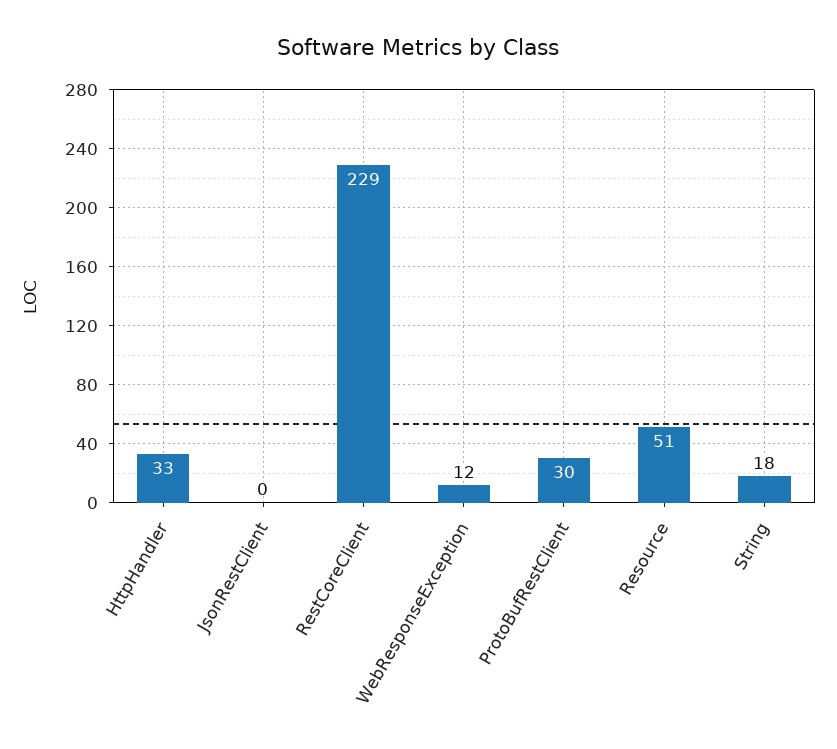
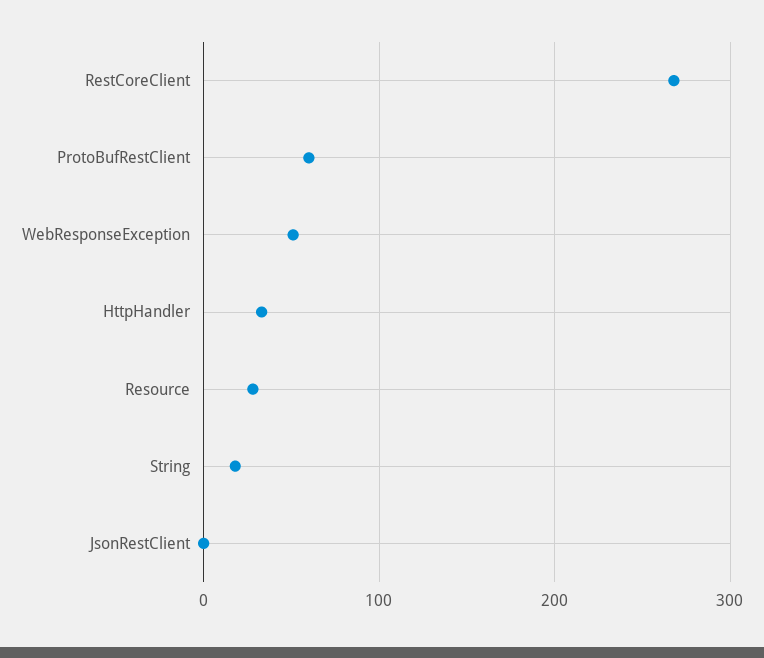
  {
    "HttpHandler": 33,
    "JsonRestClient": 0,
-   "RestCoreClient": 229,
+   "RestCoreClient": 270,
-   "WebResponseException": 12,
+   "WebResponseException": 50,
-   "ProtoBufRestClient": 30,
+   "ProtoBufRestClient": 60,
-   "Resource": 51,
+   "Resource": 30,
    "String": 18
  }

